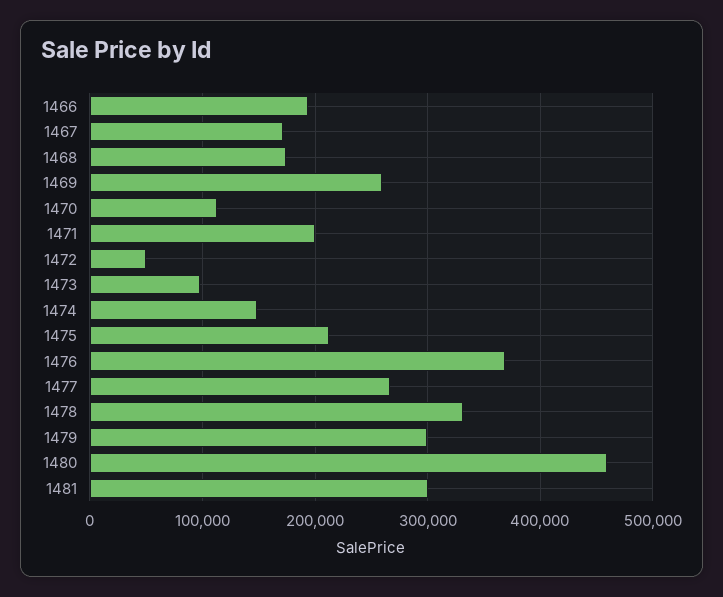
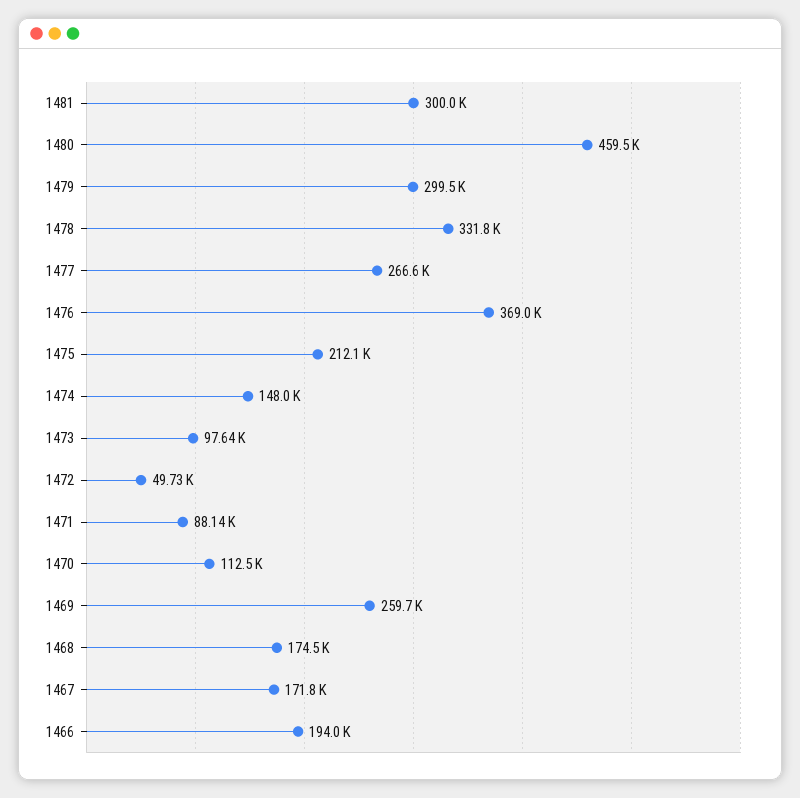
  {
    "1466": 194000,
    "1467": 171800,
    "1468": 174500,
    "1469": 259700,
    "1470": 112500,
-   "1471": 200000,
+   "1471": 88140,
    "1472": 49730,
    "1473": 97640,
    "1474": 148000,
    "1475": 212100,
    "1476": 369000,
    "1477": 266600,
    "1478": 331800,
    "1479": 299500,
    "1480": 459500,
    "1481": 300000
  }

